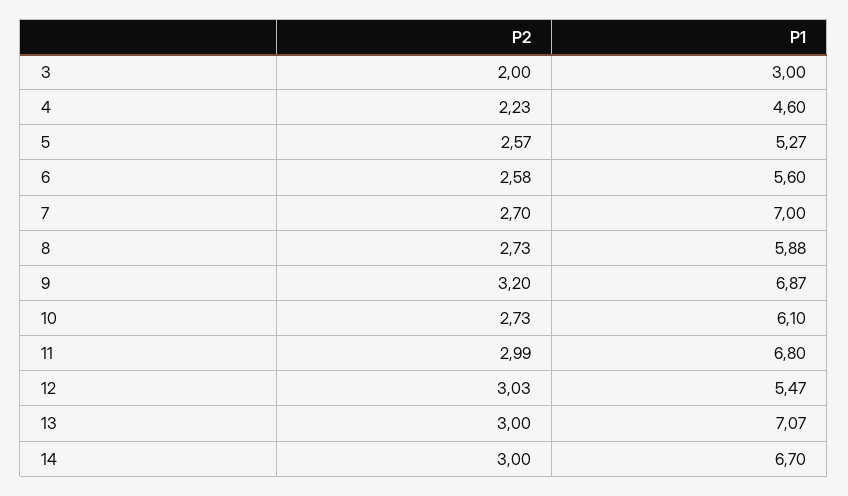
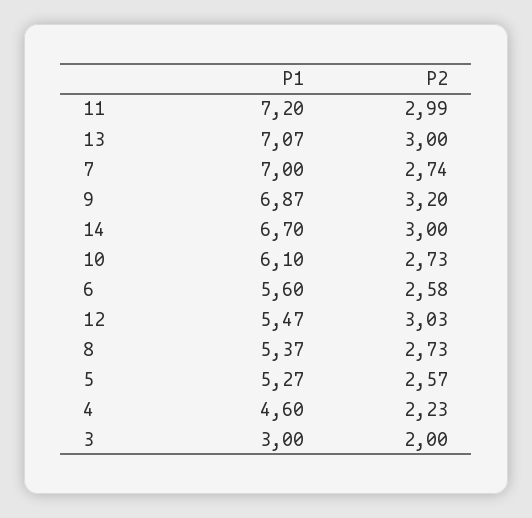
  {
    "P2": {
      "3": 2,
      "4": 2.23,
      "5": 2.57,
      "6": 2.58,
-     "7": 2.7,
+     "7": 2.74,
      "8": 2.73,
      "9": 3.2,
      "10": 2.73,
      "11": 2.99,
      "12": 3.03,
      "13": 3,
      "14": 3
    },
    "P1": {
      "3": 3,
      "4": 4.6,
      "5": 5.27,
      "6": 5.6,
      "7": 7,
-     "8": 5.88,
+     "8": 5.37,
      "9": 6.87,
      "10": 6.1,
-     "11": 6.8,
+     "11": 7.2,
      "12": 5.47,
      "13": 7.07,
      "14": 6.7
    }
  }

